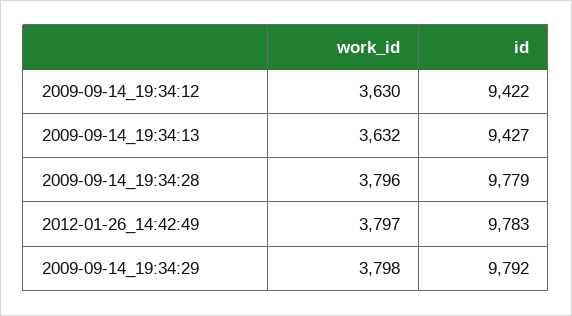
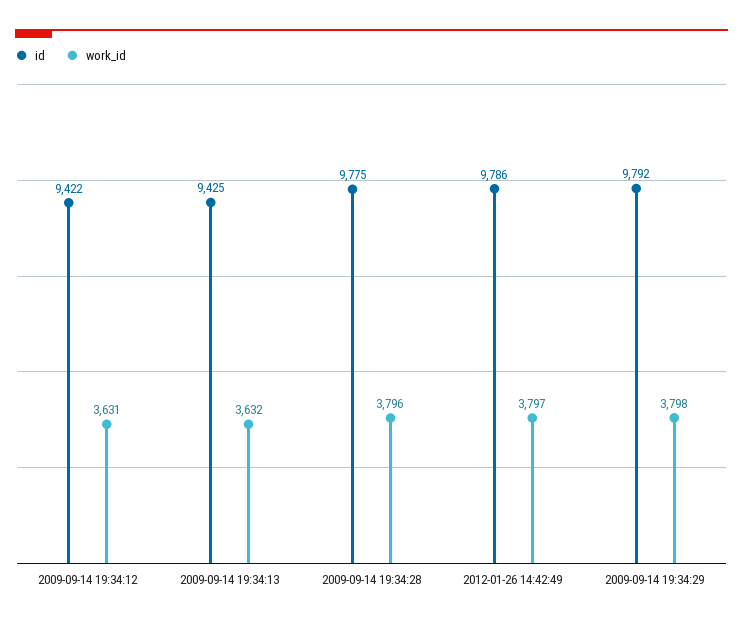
  {
    "work_id": {
-     "2009-09-14_19:34:12": 3630,
+     "2009-09-14_19:34:12": 3631,
      "2009-09-14_19:34:13": 3632,
      "2009-09-14_19:34:28": 3796,
      "2012-01-26_14:42:49": 3797,
      "2009-09-14_19:34:29": 3798
    },
    "id": {
      "2009-09-14_19:34:12": 9422,
-     "2009-09-14_19:34:13": 9427,
+     "2009-09-14_19:34:13": 9425,
-     "2009-09-14_19:34:28": 9779,
+     "2009-09-14_19:34:28": 9775,
-     "2012-01-26_14:42:49": 9783,
+     "2012-01-26_14:42:49": 9786,
      "2009-09-14_19:34:29": 9792
    }
  }

